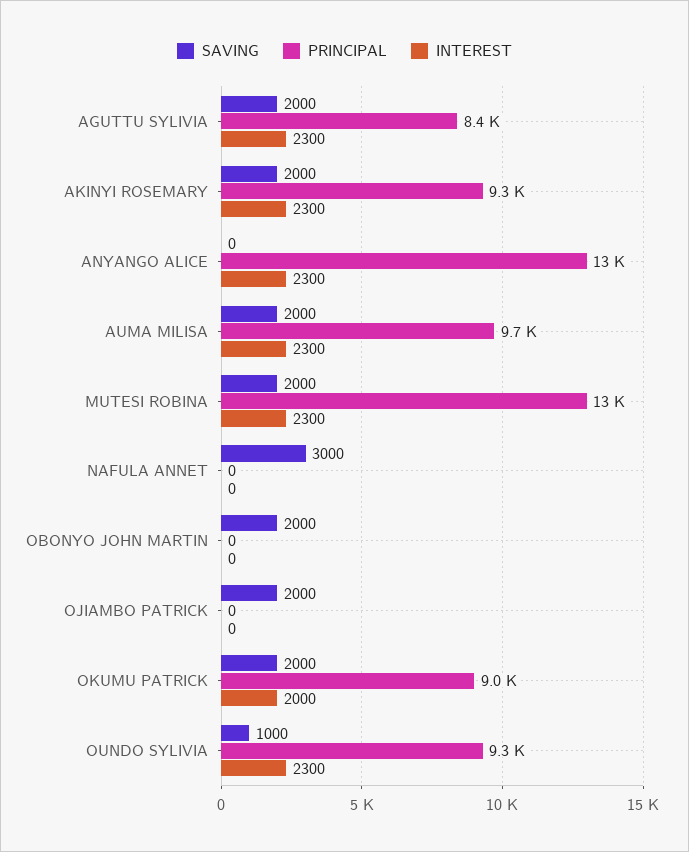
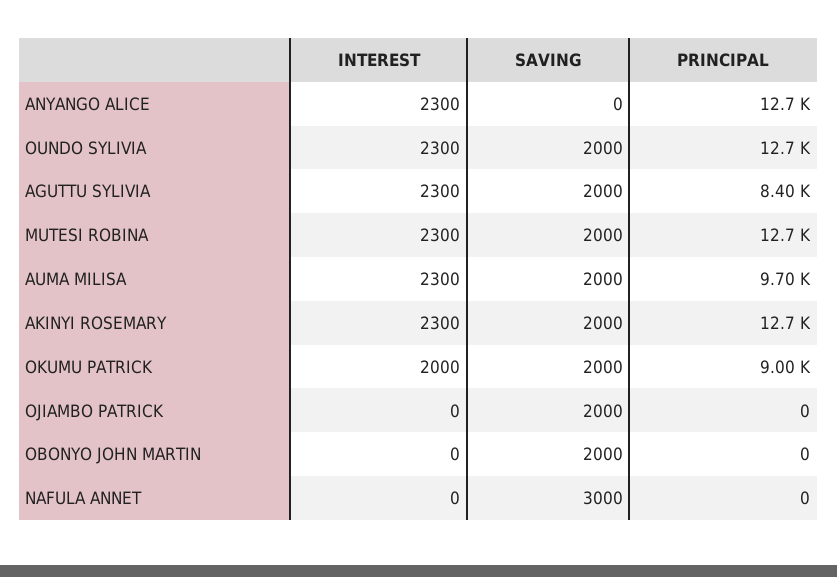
  {
    "SAVING": {
      "AGUTTU SYLIVIA": 2000,
      "AKINYI ROSEMARY": 2000,
      "ANYANGO ALICE": 0,
      "AUMA MILISA": 2000,
      "MUTESI ROBINA": 2000,
      "NAFULA ANNET": 3000,
      "OBONYO JOHN MARTIN": 2000,
      "OJIAMBO PATRICK": 2000,
      "OKUMU PATRICK": 2000,
-     "OUNDO SYLIVIA": 1000
+     "OUNDO SYLIVIA": 2000
    },
    "PRINCIPAL": {
      "AGUTTU SYLIVIA": 8400,
-     "AKINYI ROSEMARY": 9300,
+     "AKINYI ROSEMARY": 12700,
      "ANYANGO ALICE": 12700,
      "AUMA MILISA": 9700,
      "MUTESI ROBINA": 12700,
      "NAFULA ANNET": 0,
      "OBONYO JOHN MARTIN": 0,
      "OJIAMBO PATRICK": 0,
      "OKUMU PATRICK": 9000,
-     "OUNDO SYLIVIA": 9300
+     "OUNDO SYLIVIA": 12700
    },
    "INTEREST": {
      "AGUTTU SYLIVIA": 2300,
      "AKINYI ROSEMARY": 2300,
      "ANYANGO ALICE": 2300,
      "AUMA MILISA": 2300,
      "MUTESI ROBINA": 2300,
      "NAFULA ANNET": 0,
      "OBONYO JOHN MARTIN": 0,
      "OJIAMBO PATRICK": 0,
      "OKUMU PATRICK": 2000,
      "OUNDO SYLIVIA": 2300
    }
  }

